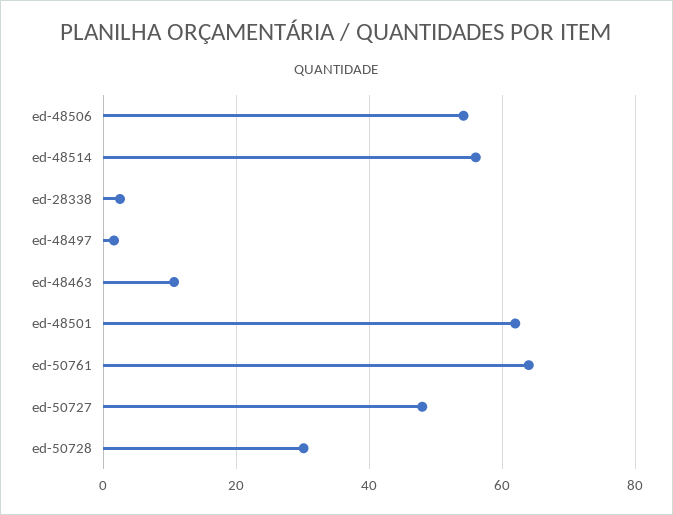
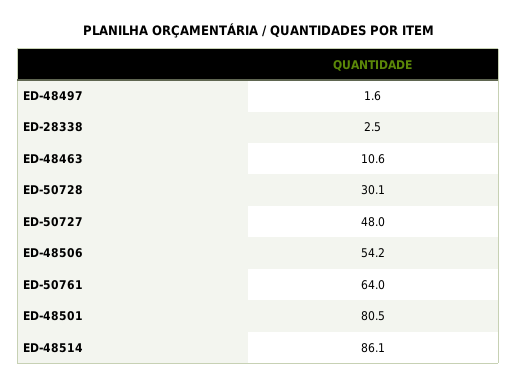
  {
    "ed-48506": 54.2,
-   "ed-48514": 56,
+   "ed-48514": 86.1,
    "ed-28338": 2.5,
    "ed-48497": 1.6,
    "ed-48463": 10.6,
-   "ed-48501": 62,
+   "ed-48501": 80.5,
    "ed-50761": 64,
    "ed-50727": 48,
    "ed-50728": 30.1
  }

